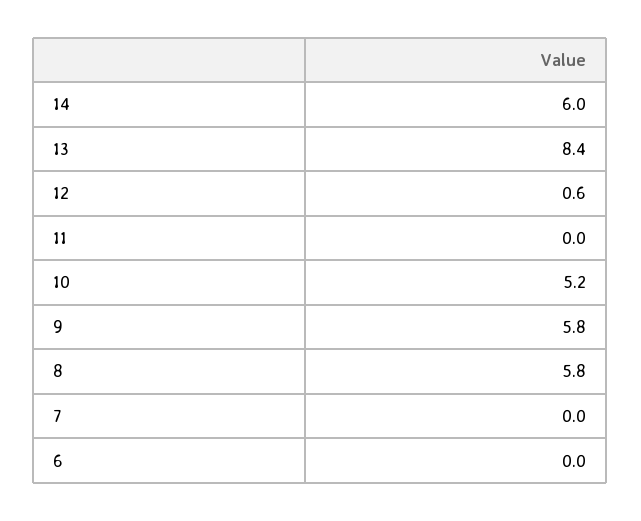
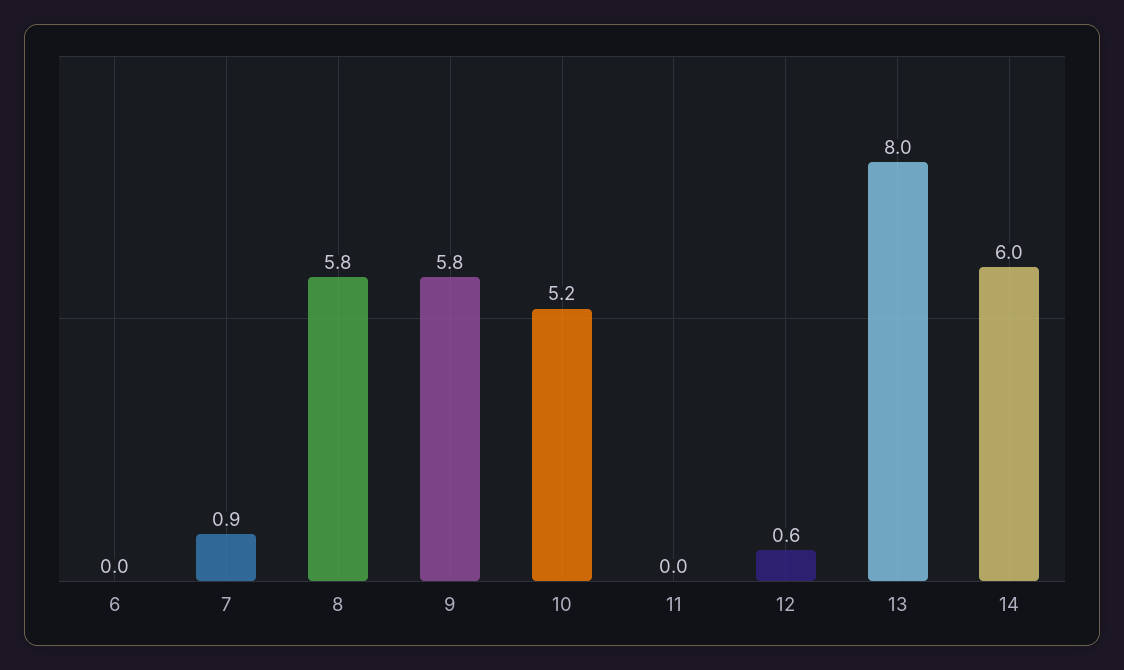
  {
    "14": 6,
-   "13": 8.4,
+   "13": 8,
    "12": 0.6,
    "11": 0,
    "10": 5.2,
    "9": 5.8,
    "8": 5.8,
-   "7": 0,
+   "7": 0.9,
    "6": 0
  }

